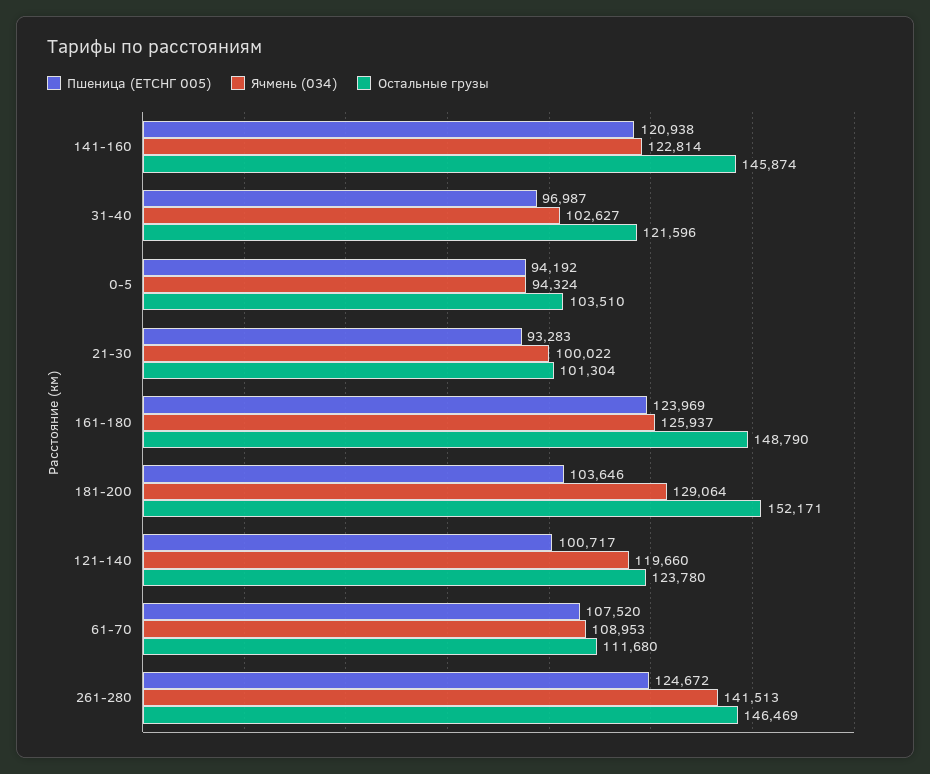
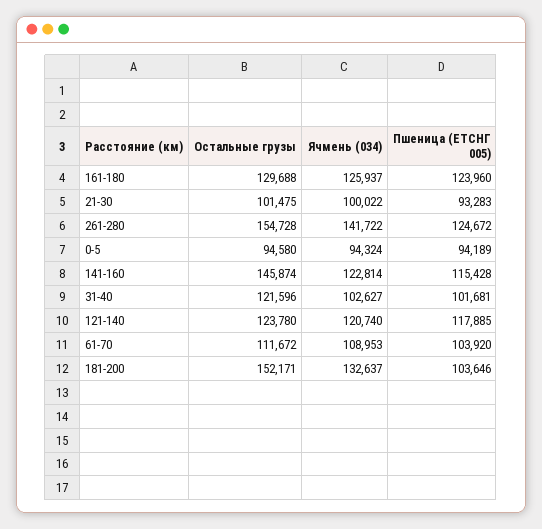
  {
    "Пшеница (ЕТСНГ 005)": {
-     "141-160": 120938,
+     "141-160": 115428,
-     "31-40": 96987,
+     "31-40": 101681,
-     "0-5": 94192,
+     "0-5": 94189,
      "21-30": 93283,
-     "161-180": 123969,
+     "161-180": 123960,
      "181-200": 103646,
-     "121-140": 100717,
+     "121-140": 117885,
-     "61-70": 107520,
+     "61-70": 103920,
      "261-280": 124672
    },
    "Ячмень (034)": {
      "141-160": 122814,
      "31-40": 102627,
      "0-5": 94324,
      "21-30": 100022,
      "161-180": 125937,
-     "181-200": 129064,
+     "181-200": 132637,
-     "121-140": 119660,
+     "121-140": 120740,
      "61-70": 108953,
-     "261-280": 141513
+     "261-280": 141722
    },
    "Остальные грузы": {
      "141-160": 145874,
      "31-40": 121596,
-     "0-5": 103510,
+     "0-5": 94580,
-     "21-30": 101304,
+     "21-30": 101475,
-     "161-180": 148790,
+     "161-180": 129688,
      "181-200": 152171,
      "121-140": 123780,
-     "61-70": 111680,
+     "61-70": 111672,
-     "261-280": 146469
+     "261-280": 154728
    }
  }

